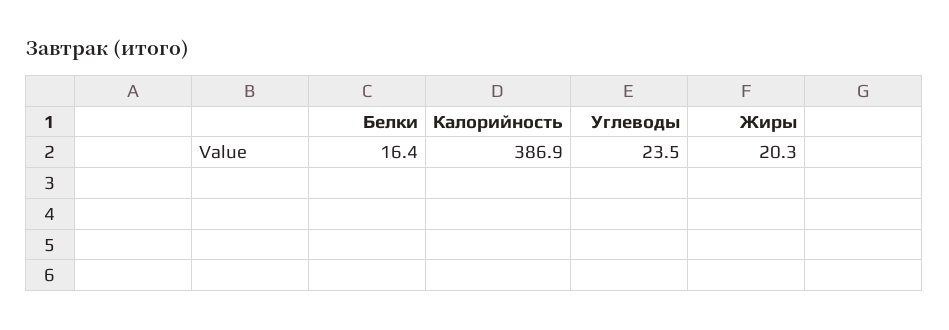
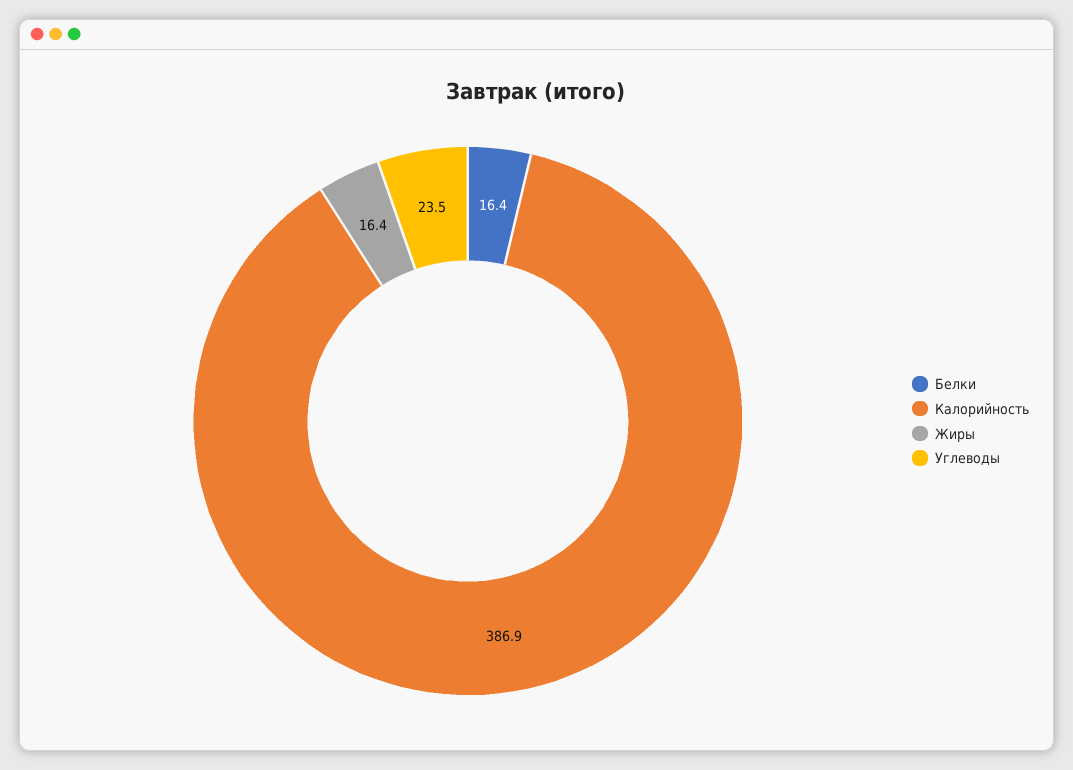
  {
    "Белки": 16.4,
    "Калорийность": 386.9,
    "Углеводы": 23.5,
-   "Жиры": 20.3
+   "Жиры": 16.4
  }

